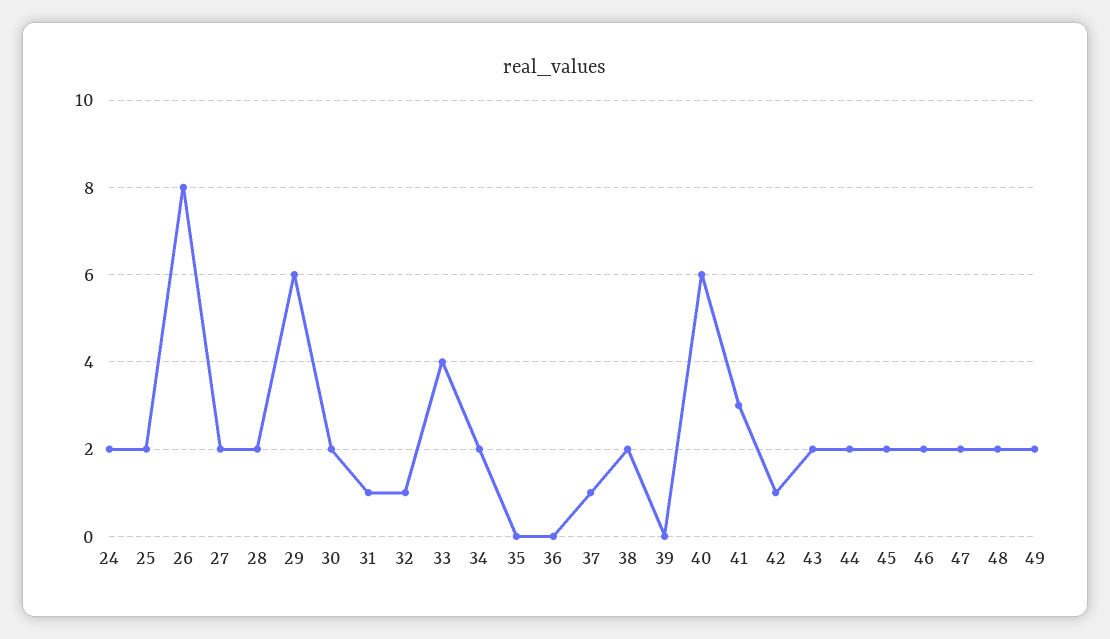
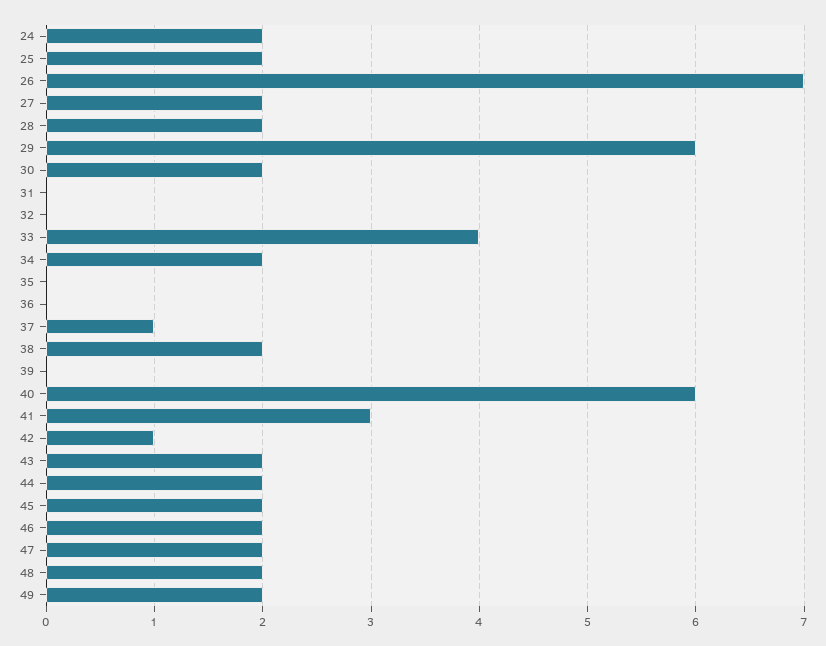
  {
    "24": 2,
    "25": 2,
-   "26": 8,
+   "26": 7,
    "27": 2,
    "28": 2,
    "29": 6,
    "30": 2,
-   "31": 1,
+   "31": 0,
-   "32": 1,
+   "32": 0,
    "33": 4,
    "34": 2,
    "35": 0,
    "36": 0,
    "37": 1,
    "38": 2,
    "39": 0,
    "40": 6,
    "41": 3,
    "42": 1,
    "43": 2,
    "44": 2,
    "45": 2,
    "46": 2,
    "47": 2,
    "48": 2,
    "49": 2
  }

